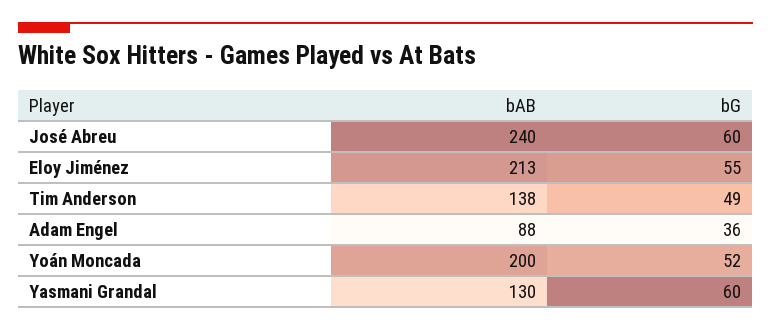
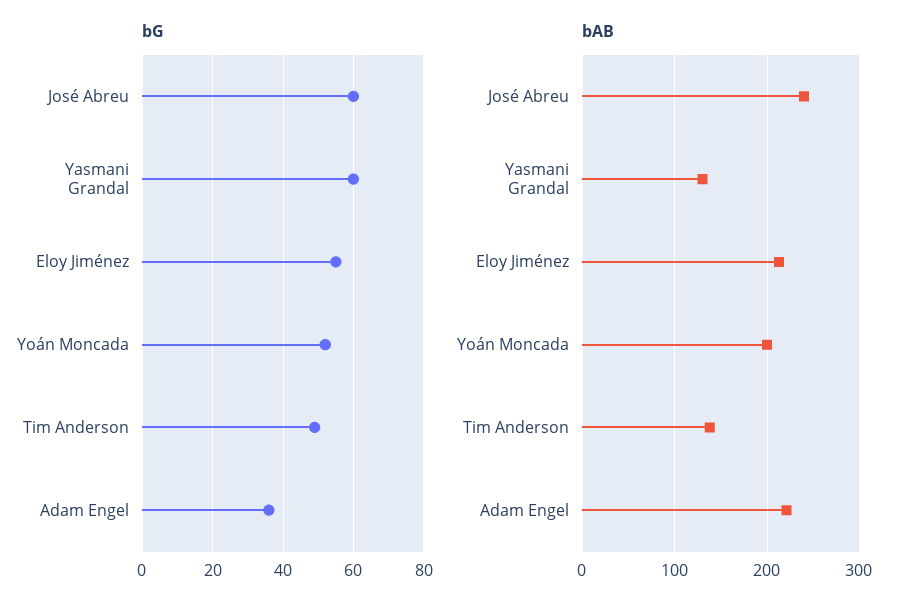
  {
    "bAB": {
      "José Abreu": 240,
      "Eloy Jiménez": 213,
      "Tim Anderson": 138,
-     "Adam Engel": 88,
+     "Adam Engel": 220,
      "Yoán Moncada": 200,
      "Yasmani Grandal": 130
    },
    "bG": {
      "José Abreu": 60,
      "Eloy Jiménez": 55,
      "Tim Anderson": 49,
      "Adam Engel": 36,
      "Yoán Moncada": 52,
      "Yasmani Grandal": 60
    }
  }

